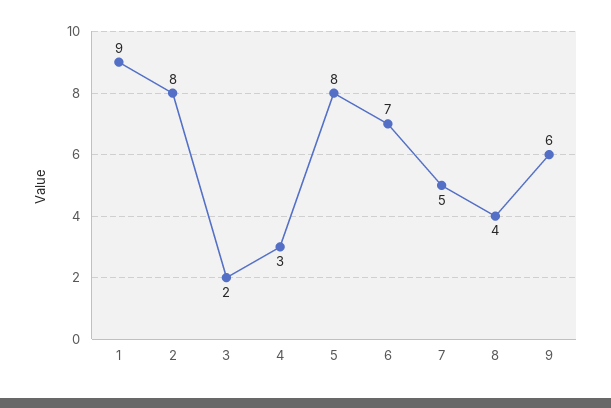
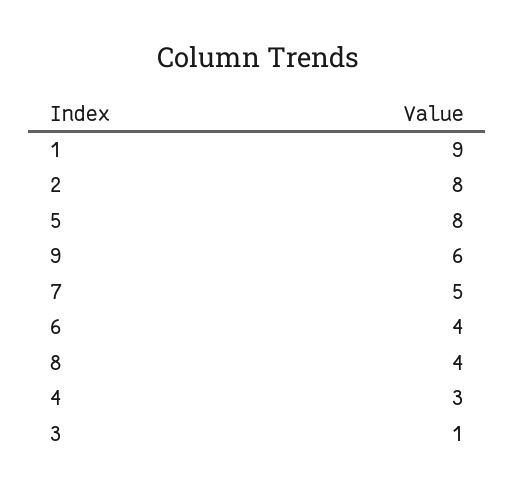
  {
    "1": 9,
    "2": 8,
-   "3": 2,
+   "3": 1,
    "4": 3,
    "5": 8,
-   "6": 7,
+   "6": 4,
    "7": 5,
    "8": 4,
    "9": 6
  }

